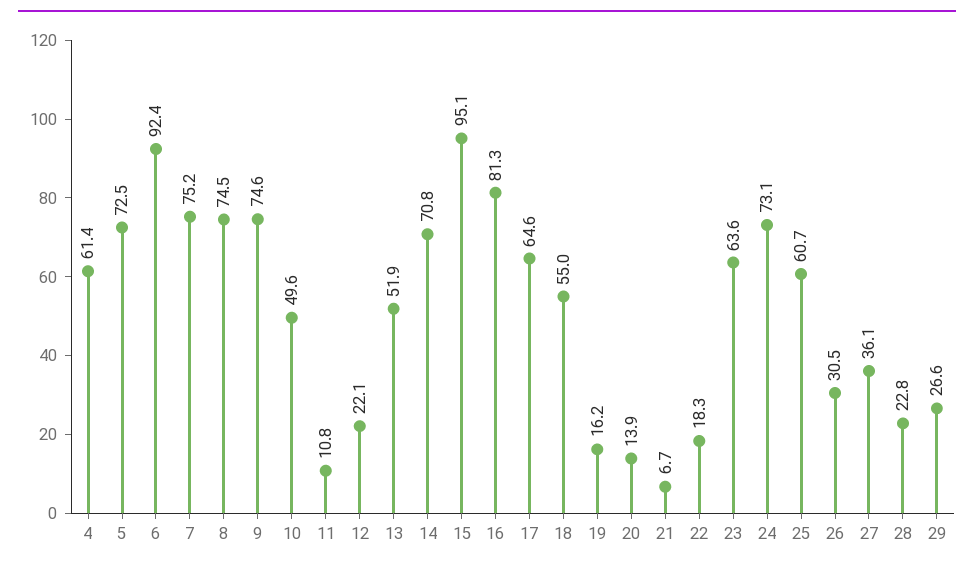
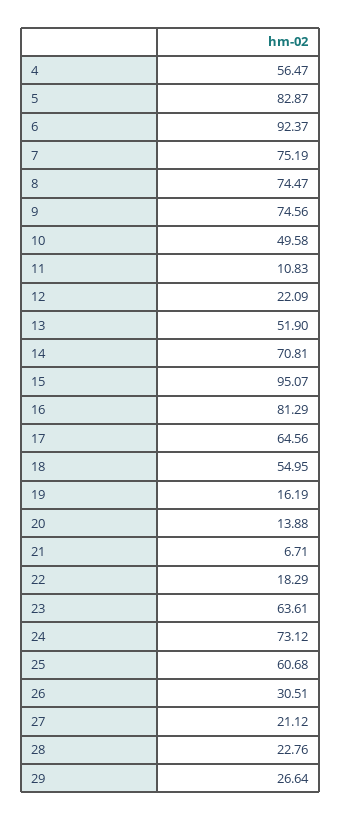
  {
-   "4": 61.4,
+   "4": 56.47,
-   "5": 72.5,
+   "5": 82.87,
    "6": 92.37,
    "7": 75.19,
    "8": 74.47,
    "9": 74.56,
    "10": 49.58,
    "11": 10.83,
    "12": 22.09,
    "13": 51.9,
    "14": 70.81,
    "15": 95.07,
    "16": 81.29,
    "17": 64.56,
    "18": 54.95,
    "19": 16.19,
    "20": 13.88,
    "21": 6.71,
    "22": 18.29,
    "23": 63.61,
    "24": 73.12,
    "25": 60.68,
    "26": 30.51,
-   "27": 36.1,
+   "27": 21.12,
    "28": 22.76,
    "29": 26.64
  }

